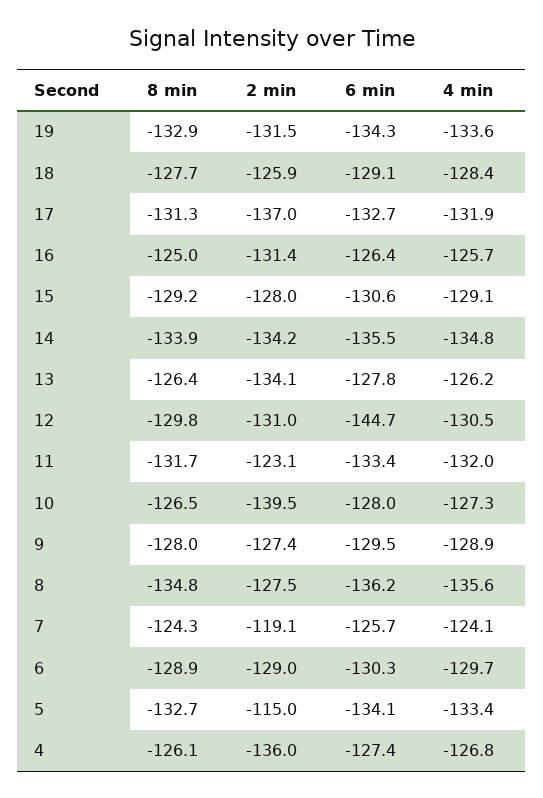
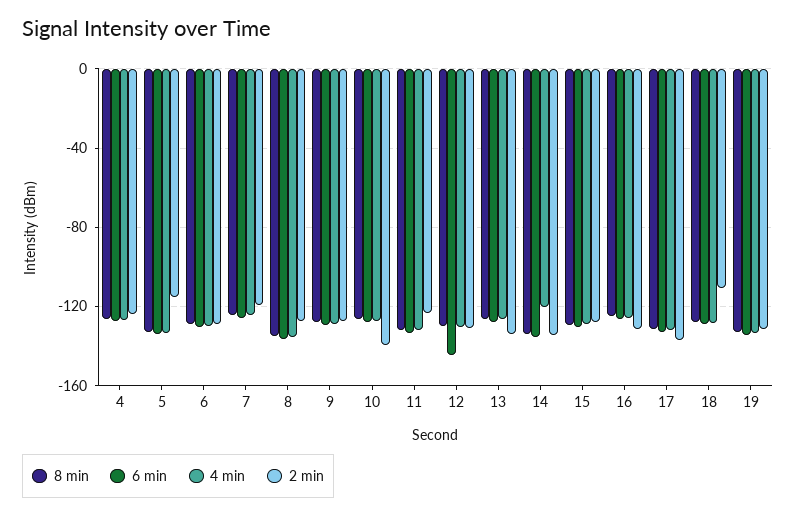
  {
    "8 min": {
      "19": -132.9,
      "18": -127.7,
      "17": -131.3,
      "16": -125,
      "15": -129.2,
      "14": -133.9,
      "13": -126.4,
      "12": -129.8,
      "11": -131.7,
      "10": -126.5,
      "9": -128,
      "8": -134.8,
      "7": -124.3,
      "6": -128.9,
      "5": -132.7,
      "4": -126.1
    },
    "2 min": {
      "19": -131.5,
-     "18": -125.9,
+     "18": -110,
      "17": -137,
      "16": -131.4,
      "15": -128,
      "14": -134.2,
      "13": -134.1,
      "12": -131,
      "11": -123.1,
      "10": -139.5,
      "9": -127.4,
      "8": -127.5,
      "7": -119.1,
      "6": -129,
      "5": -115,
-     "4": -136
+     "4": -125
    },
    "6 min": {
      "19": -134.3,
      "18": -129.1,
      "17": -132.7,
      "16": -126.4,
      "15": -130.6,
      "14": -135.5,
      "13": -127.8,
      "12": -144.7,
      "11": -133.4,
      "10": -128,
      "9": -129.5,
      "8": -136.2,
      "7": -125.7,
      "6": -130.3,
      "5": -134.1,
      "4": -127.4
    },
    "4 min": {
      "19": -133.6,
      "18": -128.4,
      "17": -131.9,
      "16": -125.7,
      "15": -129.1,
-     "14": -134.8,
+     "14": -120,
      "13": -126.2,
      "12": -130.5,
      "11": -132,
      "10": -127.3,
      "9": -128.9,
      "8": -135.6,
      "7": -124.1,
      "6": -129.7,
      "5": -133.4,
      "4": -126.8
    }
  }

